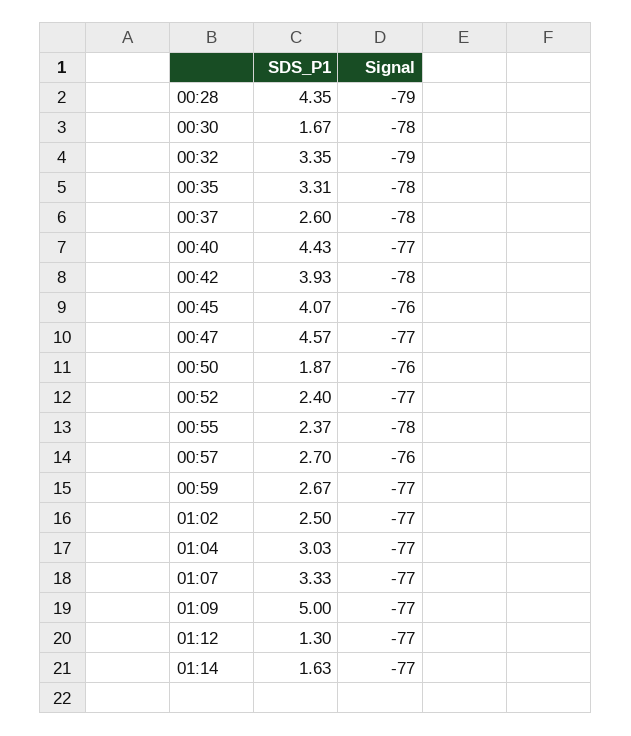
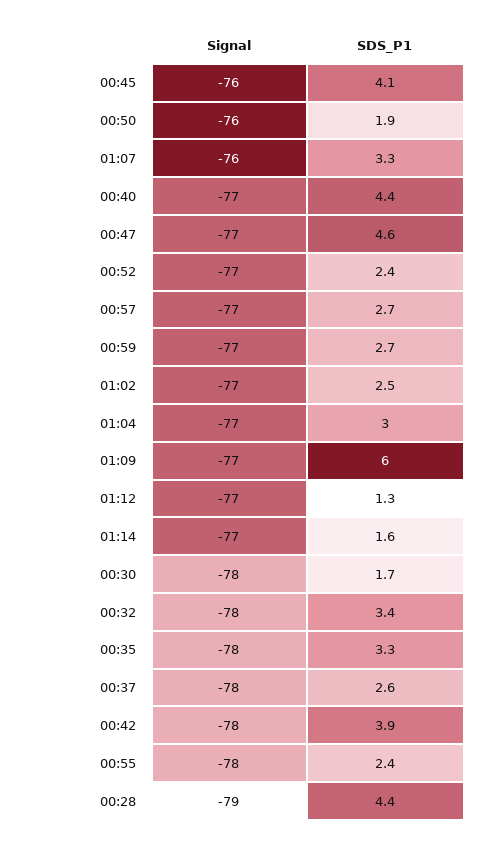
  {
    "SDS_P1": {
      "00:28": 4.35,
      "00:30": 1.67,
      "00:32": 3.35,
      "00:35": 3.31,
      "00:37": 2.6,
      "00:40": 4.43,
      "00:42": 3.93,
      "00:45": 4.07,
      "00:47": 4.57,
      "00:50": 1.87,
      "00:52": 2.4,
      "00:55": 2.37,
      "00:57": 2.7,
      "00:59": 2.67,
      "01:02": 2.5,
      "01:04": 3.03,
      "01:07": 3.33,
-     "01:09": 5,
+     "01:09": 6,
      "01:12": 1.3,
      "01:14": 1.63
    },
    "Signal": {
      "00:28": -79,
      "00:30": -78,
-     "00:32": -79,
+     "00:32": -78,
      "00:35": -78,
      "00:37": -78,
      "00:40": -77,
      "00:42": -78,
      "00:45": -76,
      "00:47": -77,
      "00:50": -76,
      "00:52": -77,
      "00:55": -78,
-     "00:57": -76,
+     "00:57": -77,
      "00:59": -77,
      "01:02": -77,
      "01:04": -77,
-     "01:07": -77,
+     "01:07": -76,
      "01:09": -77,
      "01:12": -77,
      "01:14": -77
    }
  }

